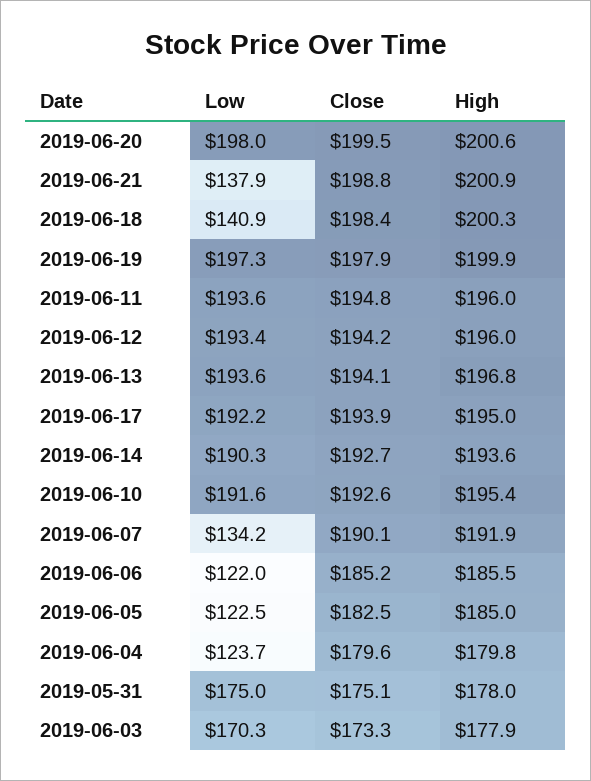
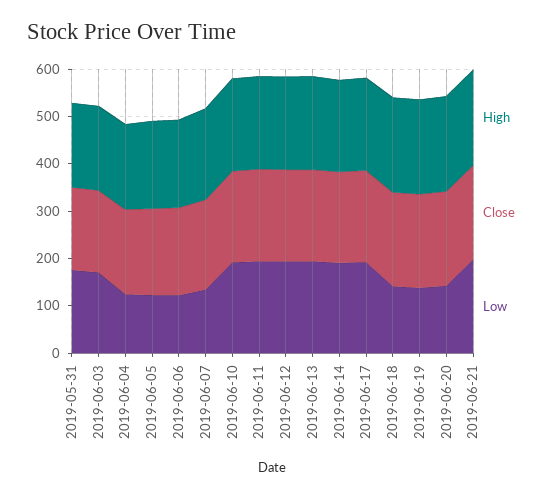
  {
    "Low": {
-     "2019-06-20": 198,
+     "2019-06-20": 140,
-     "2019-06-21": 137.9,
+     "2019-06-21": 200,
      "2019-06-18": 140.9,
-     "2019-06-19": 197.3,
+     "2019-06-19": 140,
      "2019-06-11": 193.6,
      "2019-06-12": 193.4,
      "2019-06-13": 193.6,
      "2019-06-17": 192.2,
      "2019-06-14": 190.3,
      "2019-06-10": 191.6,
      "2019-06-07": 134.2,
      "2019-06-06": 122,
      "2019-06-05": 122.5,
      "2019-06-04": 123.7,
      "2019-05-31": 175,
      "2019-06-03": 170.3
    },
    "Close": {
      "2019-06-20": 199.5,
      "2019-06-21": 198.8,
      "2019-06-18": 198.4,
      "2019-06-19": 197.9,
      "2019-06-11": 194.8,
      "2019-06-12": 194.2,
      "2019-06-13": 194.1,
      "2019-06-17": 193.9,
      "2019-06-14": 192.7,
      "2019-06-10": 192.6,
      "2019-06-07": 190.1,
      "2019-06-06": 185.2,
      "2019-06-05": 182.5,
      "2019-06-04": 179.6,
      "2019-05-31": 175.1,
      "2019-06-03": 173.3
    },
    "High": {
      "2019-06-20": 200.6,
      "2019-06-21": 200.9,
      "2019-06-18": 200.3,
      "2019-06-19": 199.9,
      "2019-06-11": 196,
      "2019-06-12": 196,
      "2019-06-13": 196.8,
      "2019-06-17": 195,
      "2019-06-14": 193.6,
      "2019-06-10": 195.4,
      "2019-06-07": 191.9,
      "2019-06-06": 185.5,
      "2019-06-05": 185,
      "2019-06-04": 179.8,
      "2019-05-31": 178,
      "2019-06-03": 177.9
    }
  }

